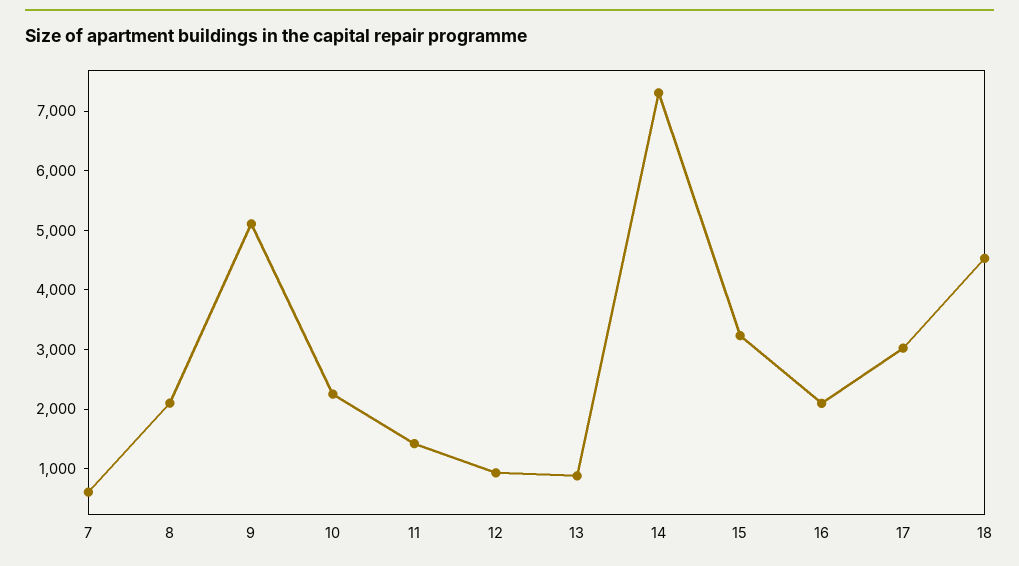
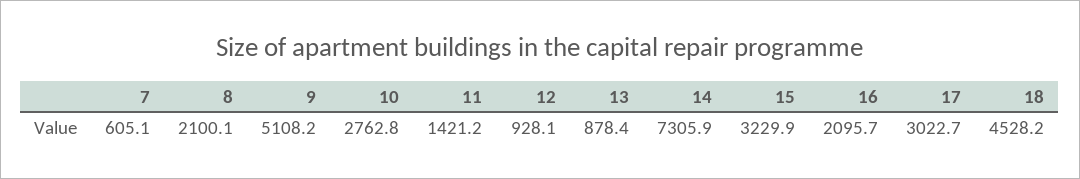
  {
    "7": 605.1,
    "8": 2100.1,
    "9": 5108.2,
-   "10": 2200,
+   "10": 2762.8,
    "11": 1421.2,
    "12": 928.1,
    "13": 878.4,
    "14": 7305.9,
    "15": 3229.9,
    "16": 2095.7,
    "17": 3022.7,
    "18": 4528.2
  }

